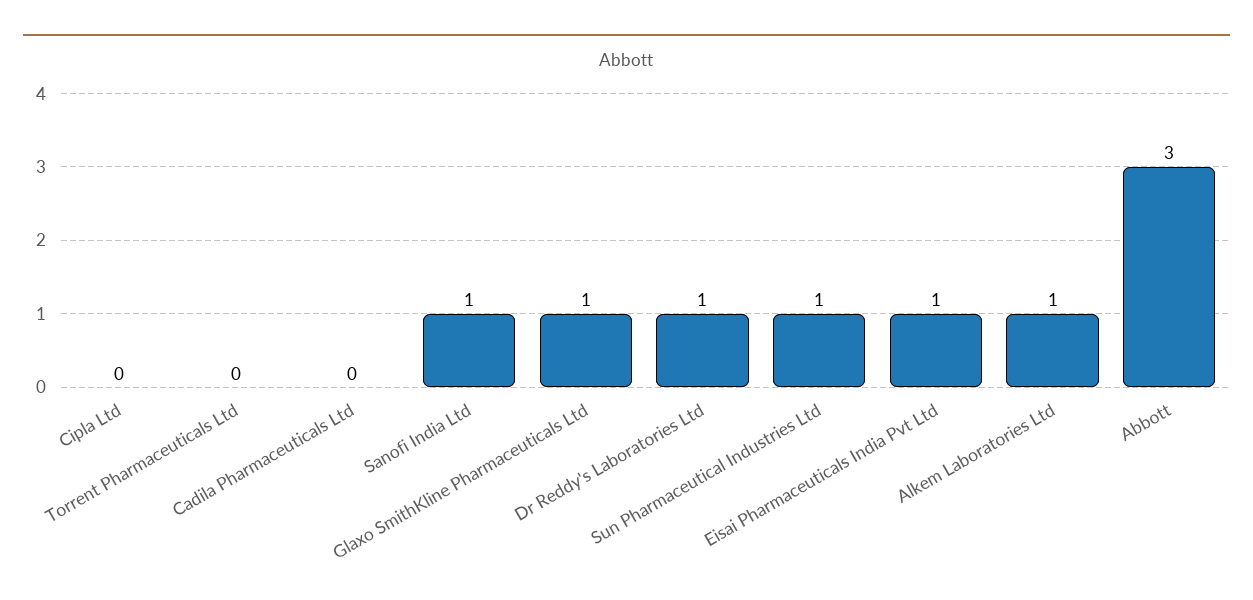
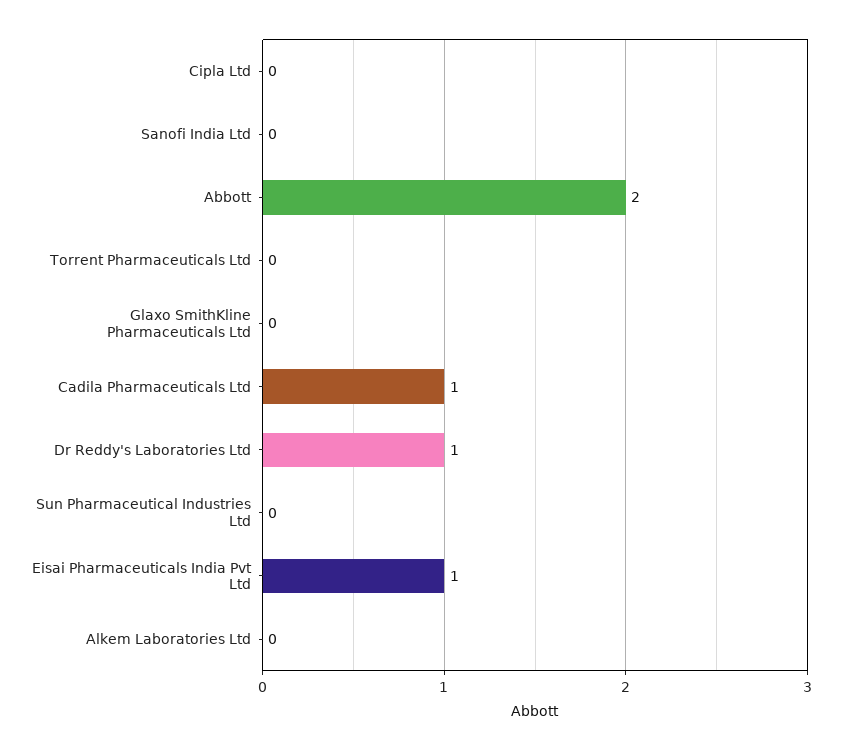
  {
    "Cipla Ltd": 0,
    "Torrent Pharmaceuticals Ltd": 0,
-   "Cadila Pharmaceuticals Ltd": 0,
+   "Cadila Pharmaceuticals Ltd": 1,
-   "Sanofi India Ltd": 1,
+   "Sanofi India Ltd": 0,
-   "Glaxo SmithKline Pharmaceuticals Ltd": 1,
+   "Glaxo SmithKline Pharmaceuticals Ltd": 0,
    "Dr Reddy's Laboratories Ltd": 1,
-   "Sun Pharmaceutical Industries Ltd": 1,
+   "Sun Pharmaceutical Industries Ltd": 0,
    "Eisai Pharmaceuticals India Pvt Ltd": 1,
-   "Alkem Laboratories Ltd": 1,
+   "Alkem Laboratories Ltd": 0,
-   "Abbott": 3
+   "Abbott": 2
  }

